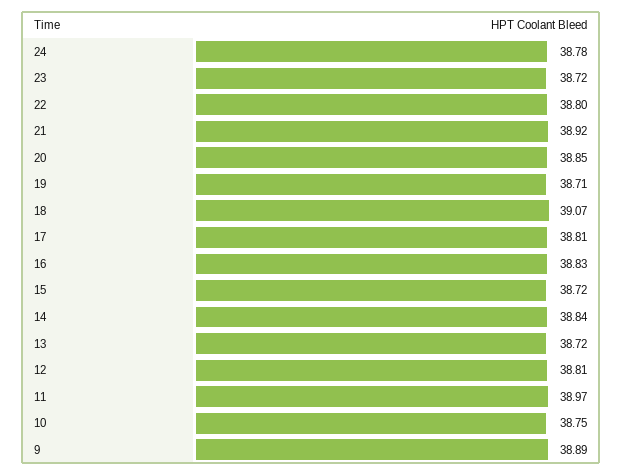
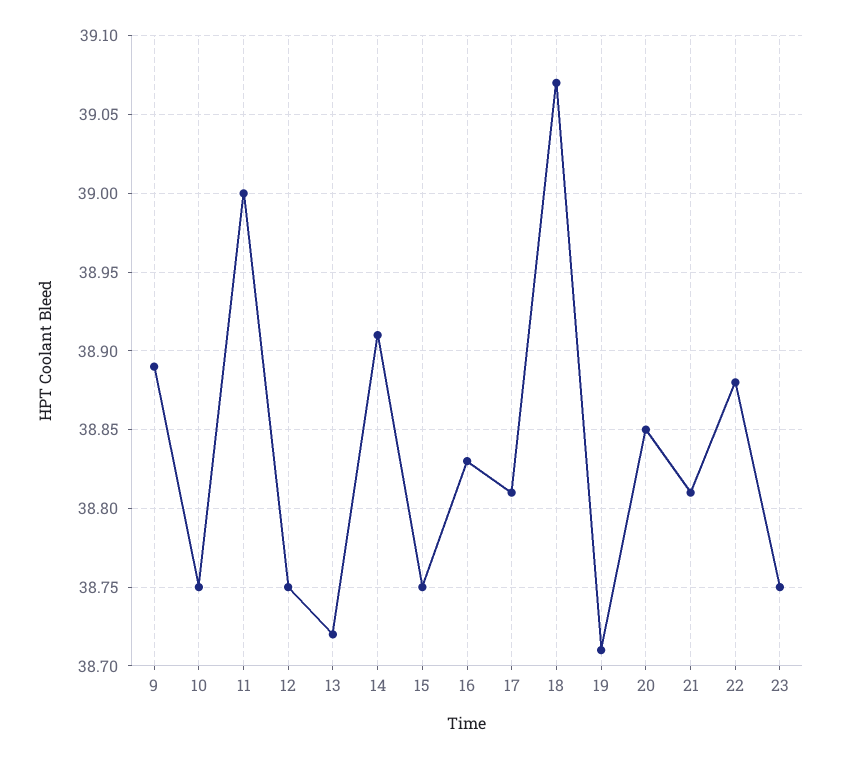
  {
-   "24": 38.78,
-   "23": 38.72,
+   "23": 38.75,
-   "22": 38.8,
+   "22": 38.88,
-   "21": 38.92,
+   "21": 38.81,
    "20": 38.85,
    "19": 38.71,
    "18": 39.07,
    "17": 38.81,
    "16": 38.83,
-   "15": 38.72,
+   "15": 38.75,
-   "14": 38.84,
+   "14": 38.91,
    "13": 38.72,
-   "12": 38.81,
+   "12": 38.75,
-   "11": 38.97,
+   "11": 39,
    "10": 38.75,
    "9": 38.89
  }

